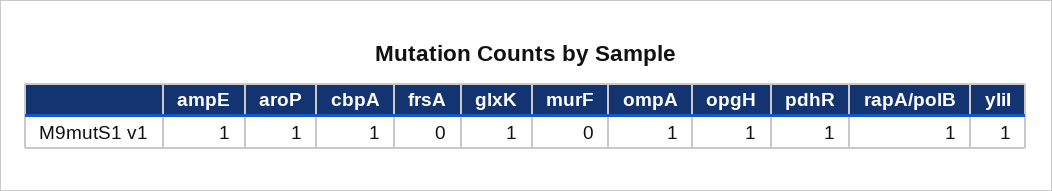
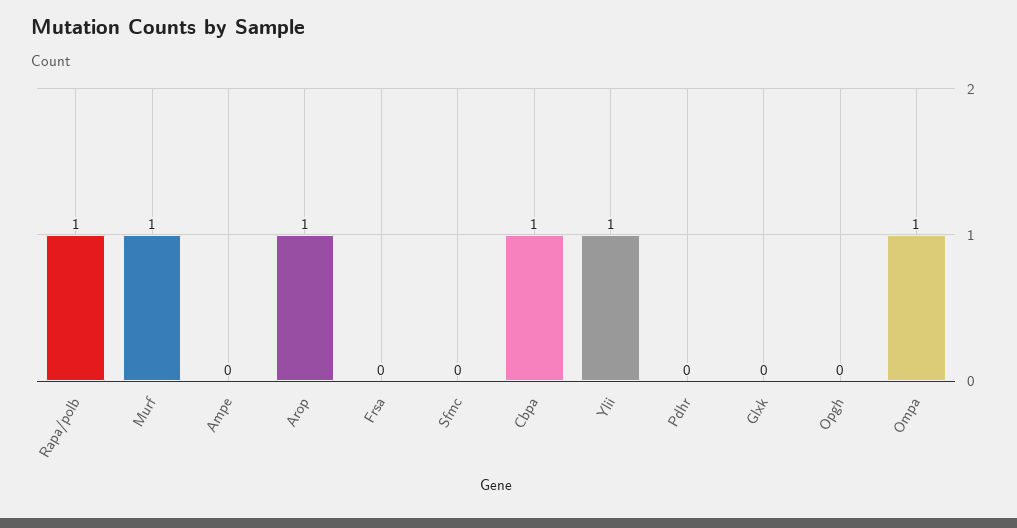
  {
-   "ampE": 1,
+   "ampE": 0,
    "aroP": 1,
    "cbpA": 1,
    "frsA": 0,
-   "glxK": 1,
+   "glxK": 0,
-   "murF": 0,
+   "murF": 1,
    "ompA": 1,
-   "opgH": 1,
+   "opgH": 0,
-   "pdhR": 1,
+   "pdhR": 0,
    "rapA/polB": 1,
-   "yliI": 1
+   "yliI": 1,
+   "Sfmc": 0
  }

